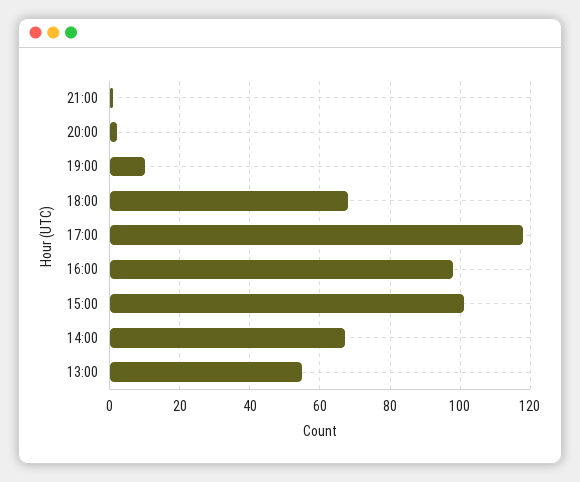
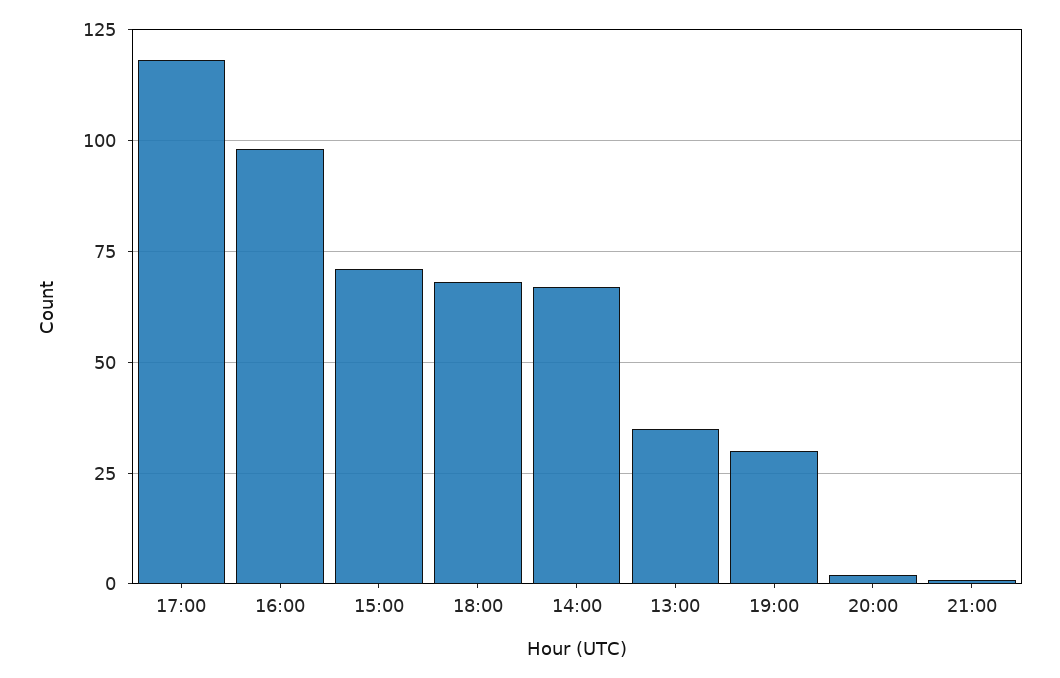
  {
    "21:00": 0,
    "20:00": 0,
-   "19:00": 10,
+   "19:00": 30,
    "18:00": 70,
    "17:00": 120,
    "16:00": 100,
-   "15:00": 100,
+   "15:00": 70,
    "14:00": 65,
-   "13:00": 55
+   "13:00": 35
  }

